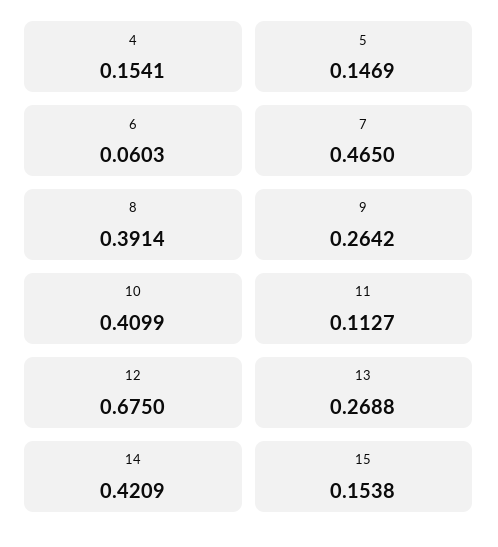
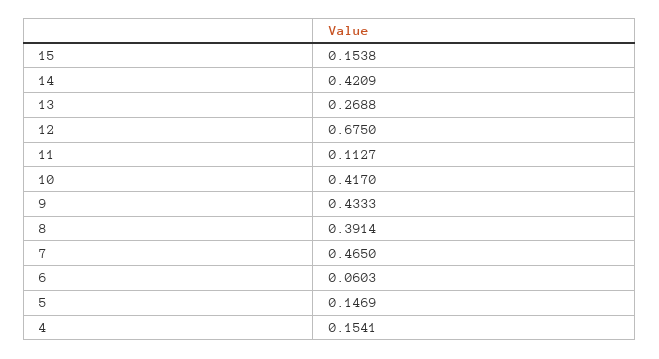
  {
    "4": 0.1541,
    "5": 0.1469,
    "6": 0.0603,
    "7": 0.465,
    "8": 0.3914,
-   "9": 0.2642,
+   "9": 0.4333,
-   "10": 0.4099,
+   "10": 0.417,
    "11": 0.1127,
    "12": 0.675,
    "13": 0.2688,
    "14": 0.4209,
    "15": 0.1538
  }

